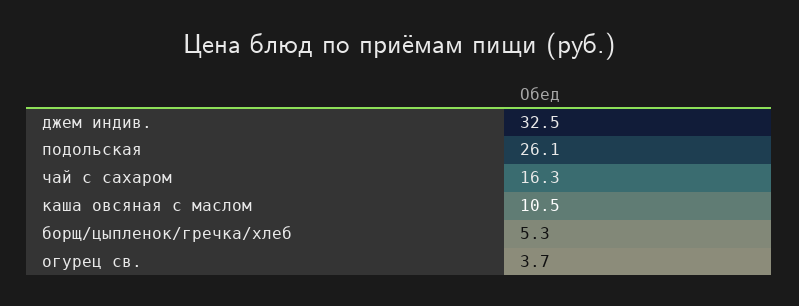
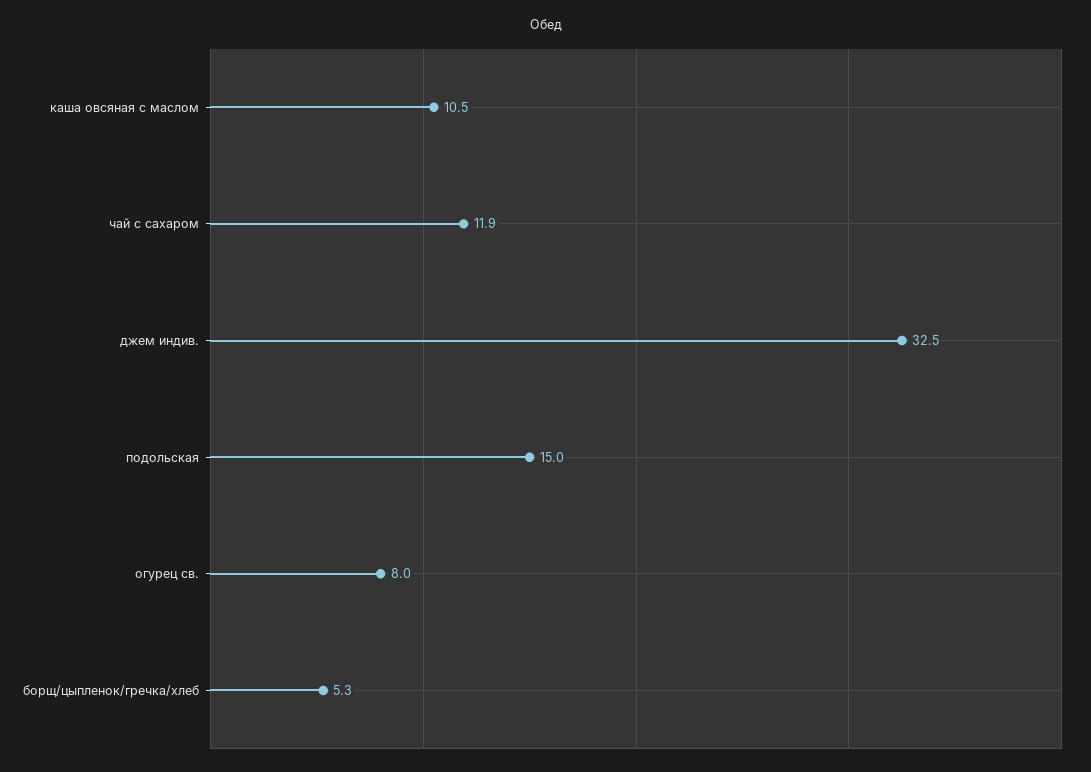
  {
    "джем индив.": 32.5,
-   "подольская": 26.1,
+   "подольская": 15,
-   "чай с сахаром": 16.3,
+   "чай с сахаром": 11.9,
    "каша овсяная с маслом": 10.5,
    "борщ/цыпленок/гречка/хлеб": 5.3,
-   "огурец св.": 3.7
+   "огурец св.": 8
  }

